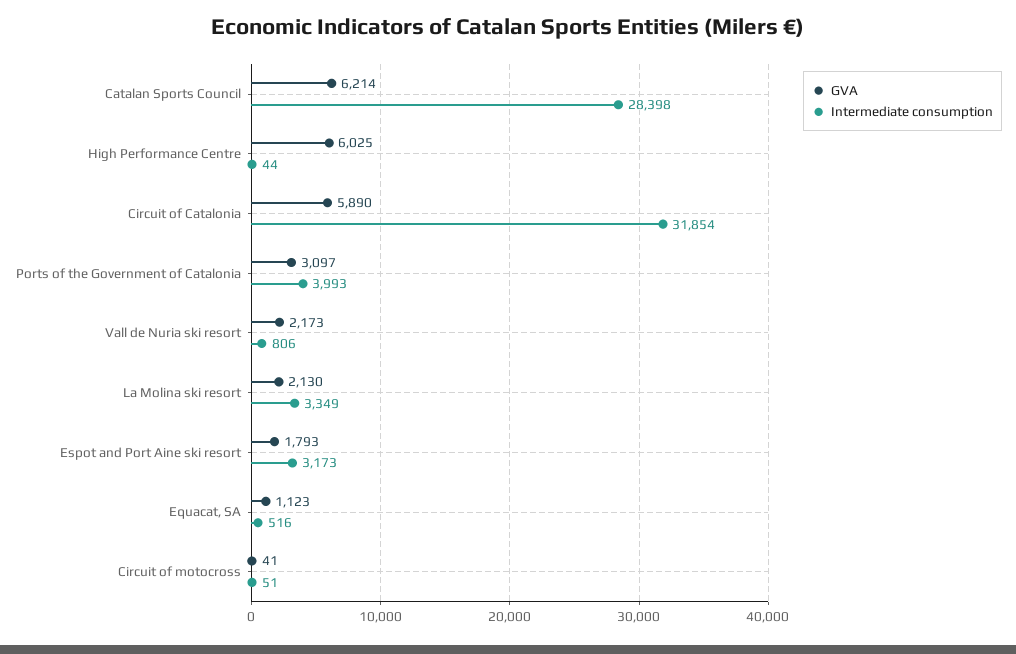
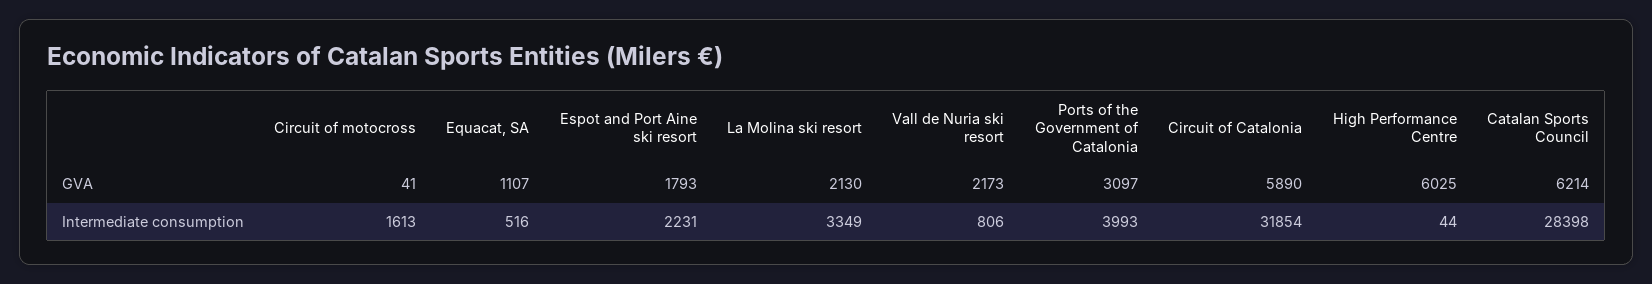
  {
    "GVA": {
      "Catalan Sports Council": 6214,
      "High Performance Centre": 6025,
      "Circuit of Catalonia": 5890,
      "Ports of the Government of Catalonia": 3097,
      "Vall de Nuria ski resort": 2173,
      "La Molina ski resort": 2130,
      "Espot and Port Aine ski resort": 1793,
-     "Equacat, SA": 1123,
+     "Equacat, SA": 1107,
      "Circuit of motocross": 41
    },
    "Intermediate consumption": {
      "Catalan Sports Council": 28398,
      "High Performance Centre": 44,
      "Circuit of Catalonia": 31854,
      "Ports of the Government of Catalonia": 3993,
      "Vall de Nuria ski resort": 806,
      "La Molina ski resort": 3349,
-     "Espot and Port Aine ski resort": 3173,
+     "Espot and Port Aine ski resort": 2231,
      "Equacat, SA": 516,
-     "Circuit of motocross": 51
+     "Circuit of motocross": 1613
    }
  }

